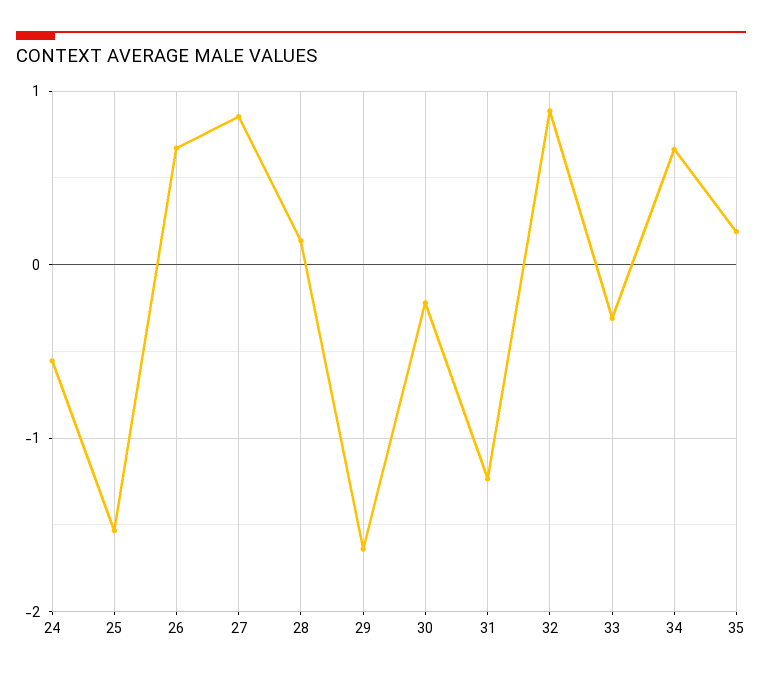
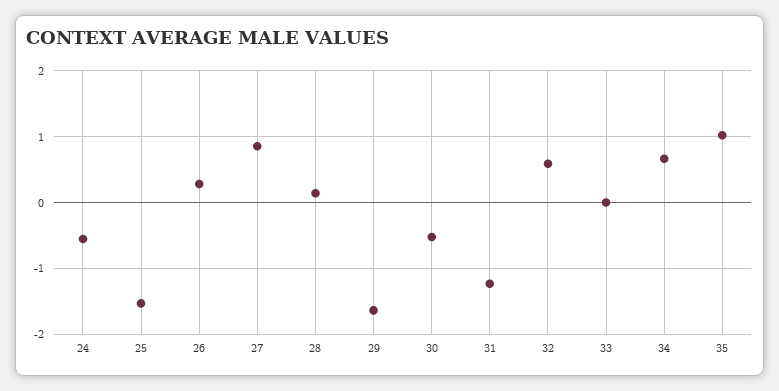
  {
    "24": -0.6,
    "25": -1.5,
-   "26": 0.7,
+   "26": 0.3,
    "27": 0.9,
    "28": 0.1,
    "29": -1.6,
-   "30": -0.2,
+   "30": -0.5,
    "31": -1.2,
-   "32": 0.9,
+   "32": 0.6,
-   "33": -0.3,
+   "33": 0,
    "34": 0.7,
-   "35": 0.2
+   "35": 1
  }

